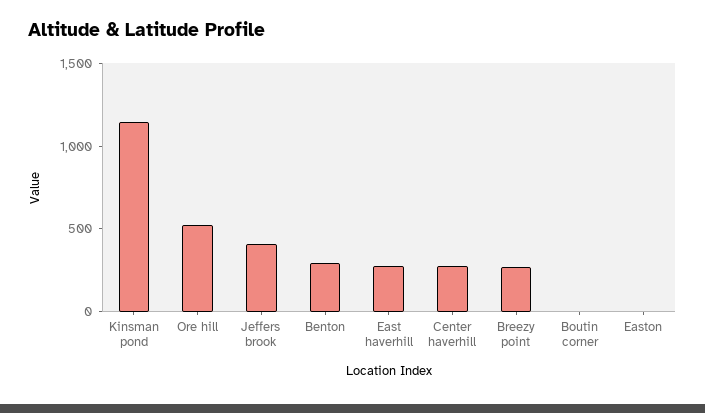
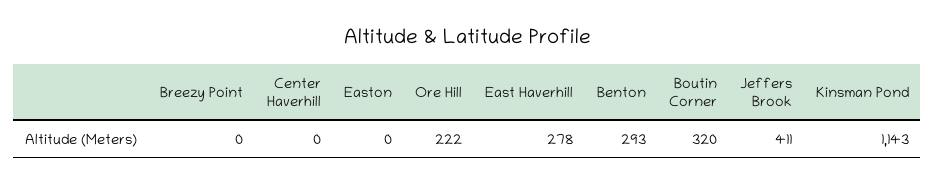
  {
    "Kinsman pond": 1143,
-   "Ore hill": 500,
+   "Ore hill": 222,
    "Jeffers brook": 411,
    "Benton": 293,
    "East haverhill": 278,
-   "Center haverhill": 300,
+   "Center haverhill": 0,
-   "Breezy point": 300,
+   "Breezy point": 0,
-   "Boutin corner": 0,
+   "Boutin corner": 320,
    "Easton": 0
  }

